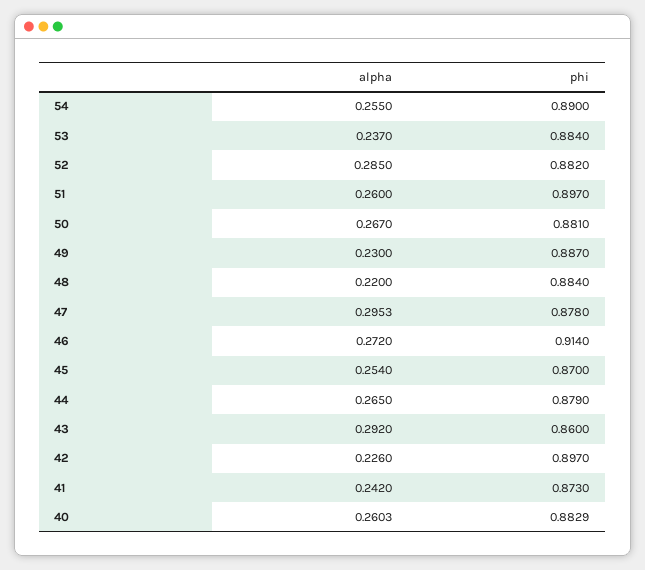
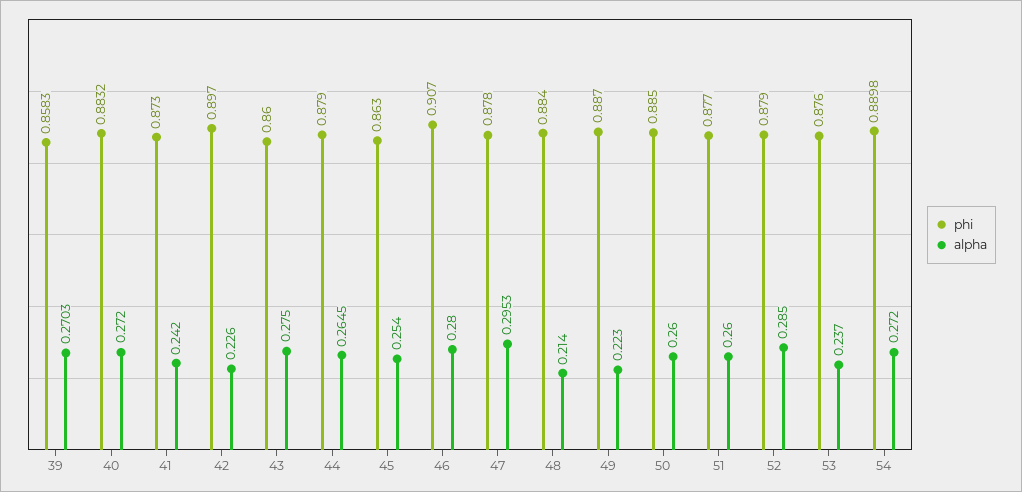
  {
    "alpha": {
-     "54": 0.255,
+     "54": 0.272,
      "53": 0.237,
      "52": 0.285,
      "51": 0.26,
-     "50": 0.267,
+     "50": 0.26,
-     "49": 0.23,
+     "49": 0.223,
-     "48": 0.22,
+     "48": 0.214,
      "47": 0.2953,
-     "46": 0.272,
+     "46": 0.28,
      "45": 0.254,
-     "44": 0.265,
+     "44": 0.2645,
-     "43": 0.292,
+     "43": 0.275,
      "42": 0.226,
      "41": 0.242,
-     "40": 0.2603
+     "40": 0.272,
+     "39": 0.2703
    },
    "phi": {
-     "54": 0.89,
+     "54": 0.8898,
-     "53": 0.884,
+     "53": 0.876,
-     "52": 0.882,
+     "52": 0.879,
-     "51": 0.897,
+     "51": 0.877,
-     "50": 0.881,
+     "50": 0.885,
      "49": 0.887,
      "48": 0.884,
      "47": 0.878,
-     "46": 0.914,
+     "46": 0.907,
-     "45": 0.87,
+     "45": 0.863,
      "44": 0.879,
      "43": 0.86,
      "42": 0.897,
      "41": 0.873,
-     "40": 0.8829
+     "40": 0.8832,
+     "39": 0.8583
    }
  }

